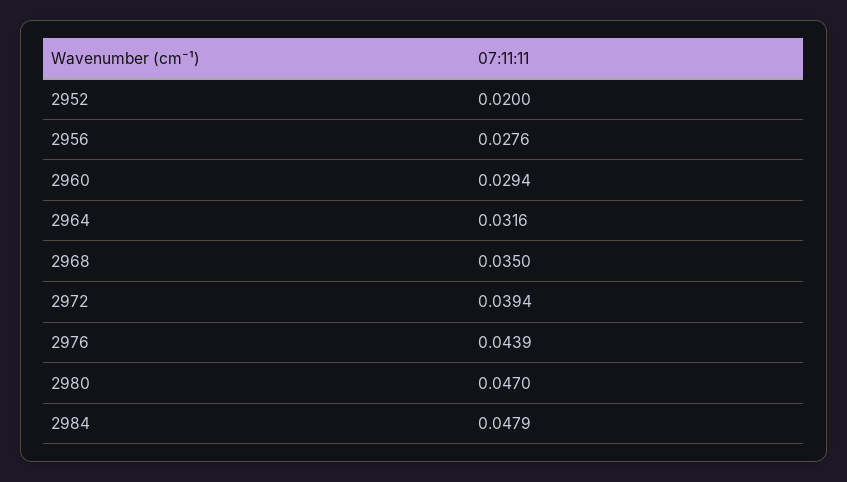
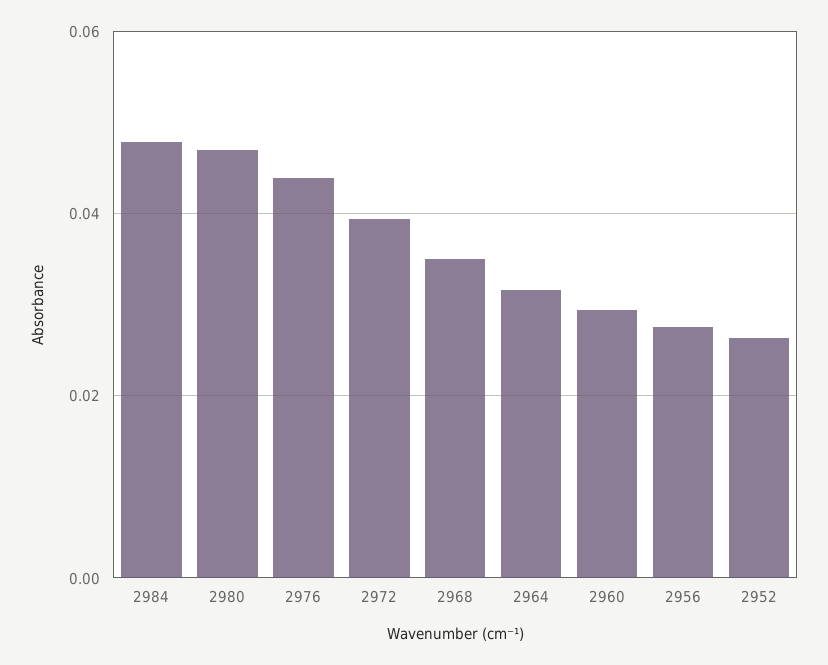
  {
-   "2952": 0.02,
+   "2952": 0.026,
    "2956": 0.0276,
    "2960": 0.0294,
    "2964": 0.0316,
    "2968": 0.035,
    "2972": 0.0394,
    "2976": 0.0439,
    "2980": 0.047,
    "2984": 0.0479
  }

